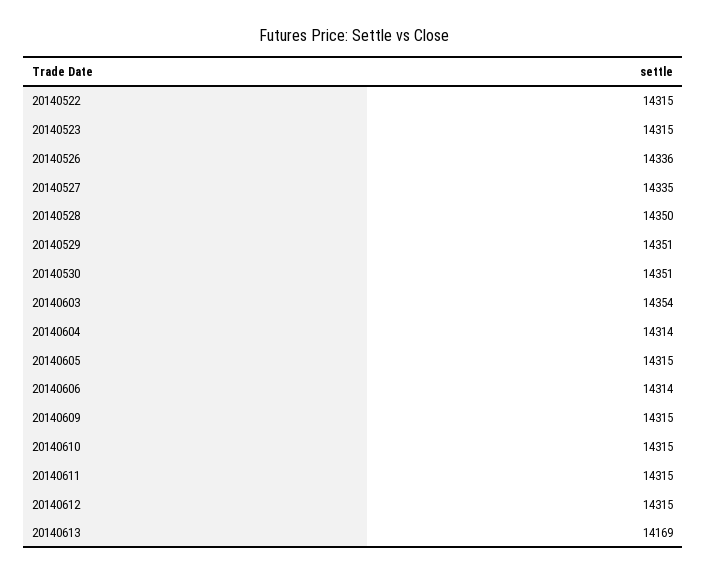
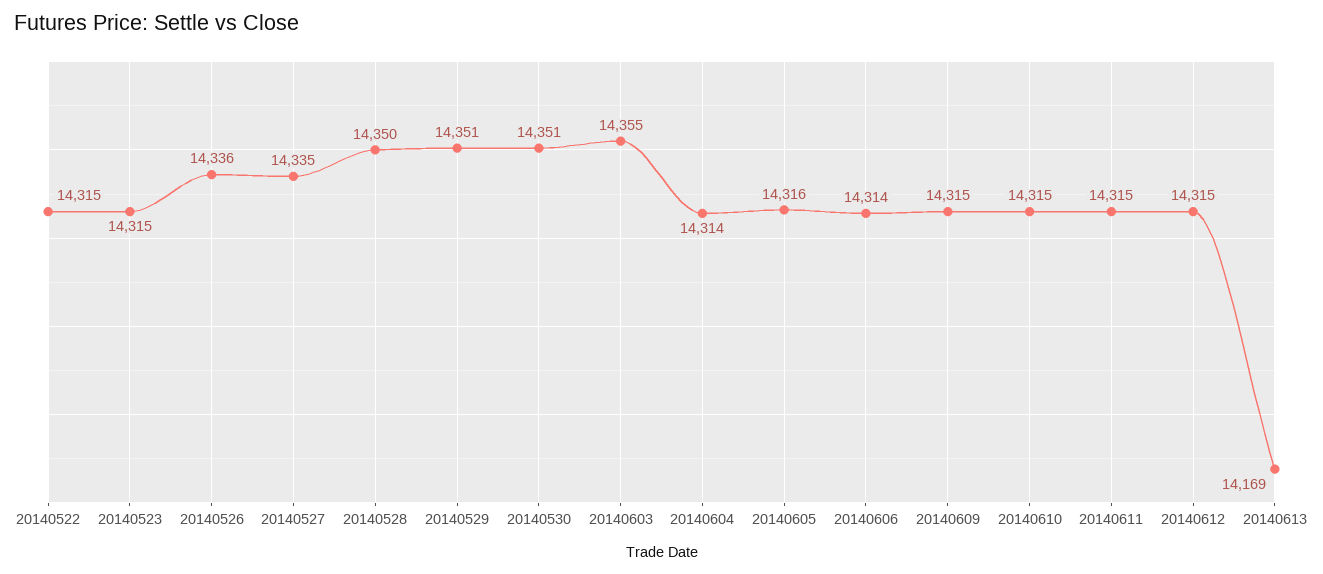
  {
    "20140522": 14315,
    "20140523": 14315,
    "20140526": 14336,
    "20140527": 14335,
    "20140528": 14350,
    "20140529": 14351,
    "20140530": 14351,
-   "20140603": 14354,
+   "20140603": 14355,
    "20140604": 14314,
-   "20140605": 14315,
+   "20140605": 14316,
    "20140606": 14314,
    "20140609": 14315,
    "20140610": 14315,
    "20140611": 14315,
    "20140612": 14315,
    "20140613": 14169
  }

